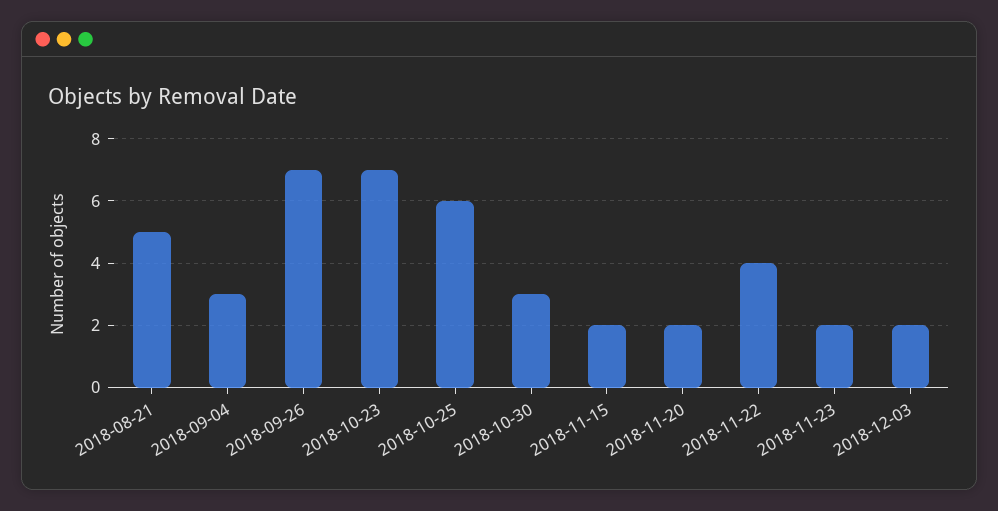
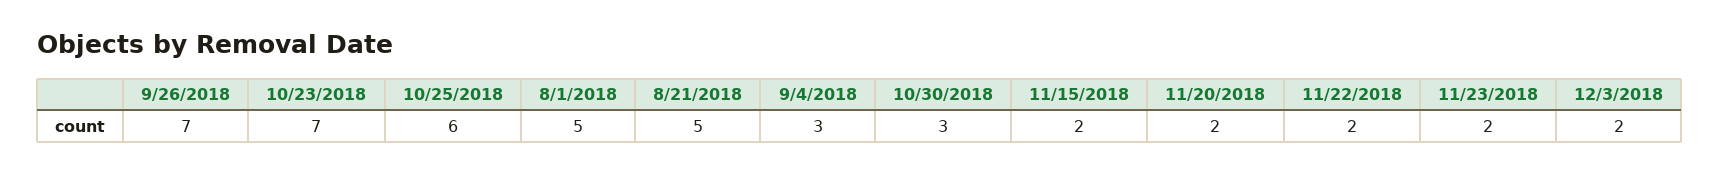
  {
    "2018-08-21": 5,
    "2018-09-04": 3,
    "2018-09-26": 7,
    "2018-10-23": 7,
    "2018-10-25": 6,
    "2018-10-30": 3,
    "2018-11-15": 2,
    "2018-11-20": 2,
-   "2018-11-22": 4,
+   "2018-11-22": 2,
    "2018-11-23": 2,
-   "2018-12-03": 2
+   "2018-12-03": 2,
+   "8/1/2018": 5
  }

